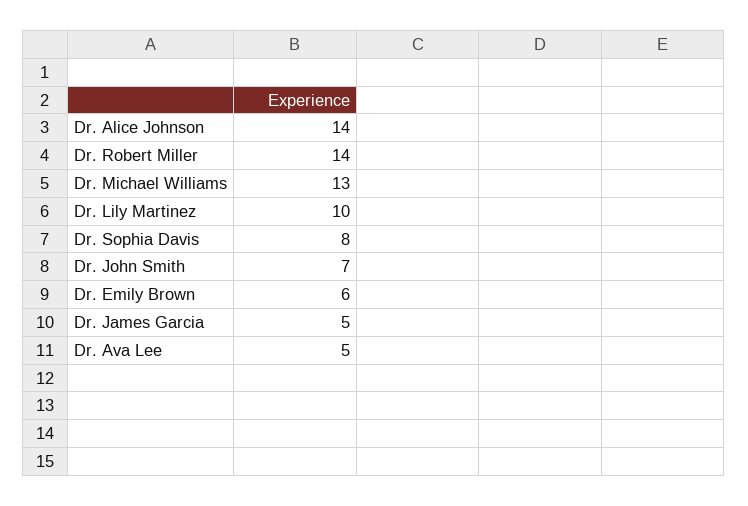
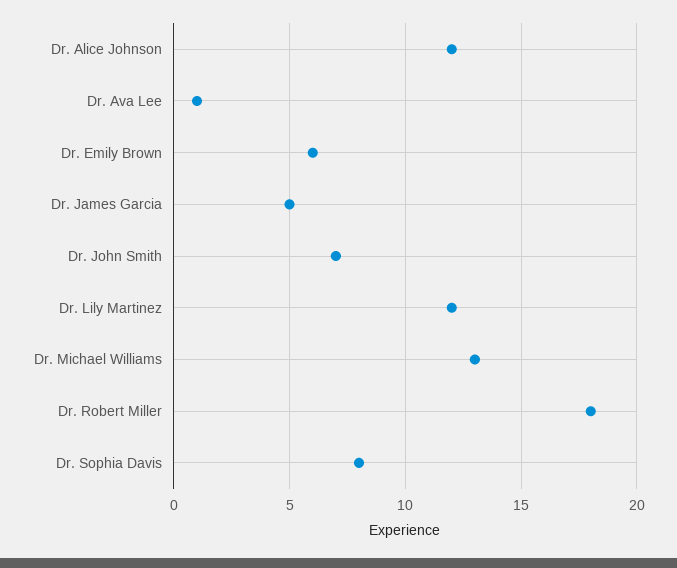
  {
-   "Dr. Alice Johnson": 14,
+   "Dr. Alice Johnson": 12,
-   "Dr. Robert Miller": 14,
+   "Dr. Robert Miller": 18,
    "Dr. Michael Williams": 13,
-   "Dr. Lily Martinez": 10,
+   "Dr. Lily Martinez": 12,
    "Dr. Sophia Davis": 8,
    "Dr. John Smith": 7,
    "Dr. Emily Brown": 6,
    "Dr. James Garcia": 5,
-   "Dr. Ava Lee": 5
+   "Dr. Ava Lee": 1
  }

